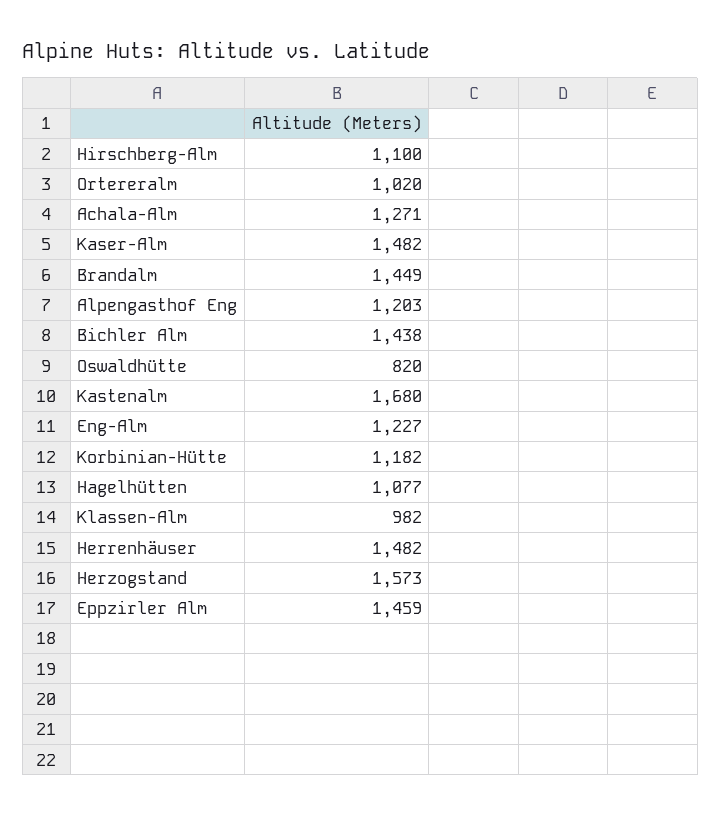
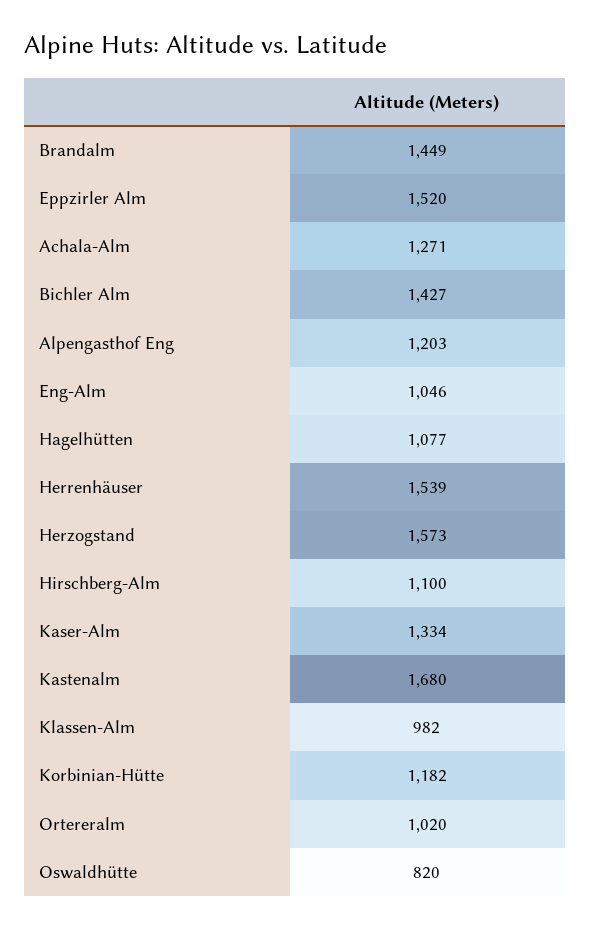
  {
    "Hirschberg-Alm": 1100,
    "Ortereralm": 1020,
    "Achala-Alm": 1271,
-   "Kaser-Alm": 1482,
+   "Kaser-Alm": 1334,
    "Brandalm": 1449,
    "Alpengasthof Eng": 1203,
-   "Bichler Alm": 1438,
+   "Bichler Alm": 1427,
    "Oswaldhütte": 820,
    "Kastenalm": 1680,
-   "Eng-Alm": 1227,
+   "Eng-Alm": 1046,
    "Korbinian-Hütte": 1182,
    "Hagelhütten": 1077,
    "Klassen-Alm": 982,
-   "Herrenhäuser": 1482,
+   "Herrenhäuser": 1539,
    "Herzogstand": 1573,
-   "Eppzirler Alm": 1459
+   "Eppzirler Alm": 1520
  }

